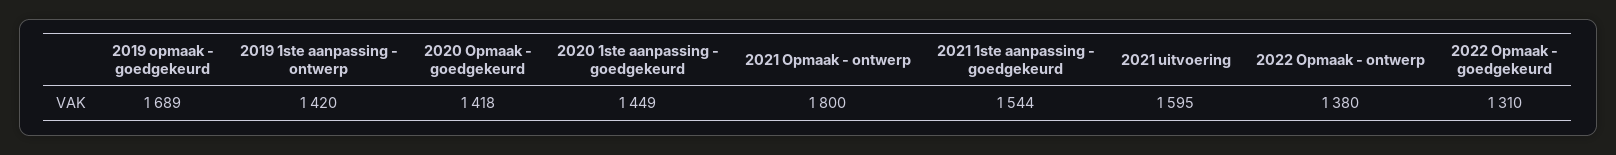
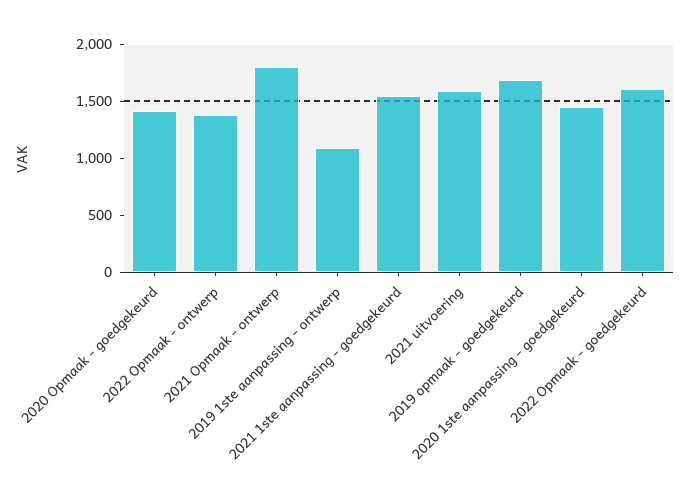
  {
    "2019 opmaak - goedgekeurd": 1689,
-   "2019 1ste aanpassing - ontwerp": 1420,
+   "2019 1ste aanpassing - ontwerp": 1100,
    "2020 Opmaak - goedgekeurd": 1418,
    "2020 1ste aanpassing - goedgekeurd": 1449,
    "2021 Opmaak - ontwerp": 1800,
    "2021 1ste aanpassing - goedgekeurd": 1544,
    "2021 uitvoering": 1595,
    "2022 Opmaak - ontwerp": 1380,
-   "2022 Opmaak - goedgekeurd": 1310
+   "2022 Opmaak - goedgekeurd": 1600
  }

